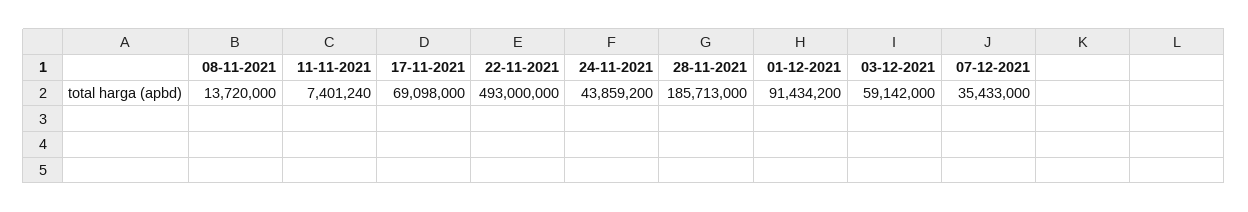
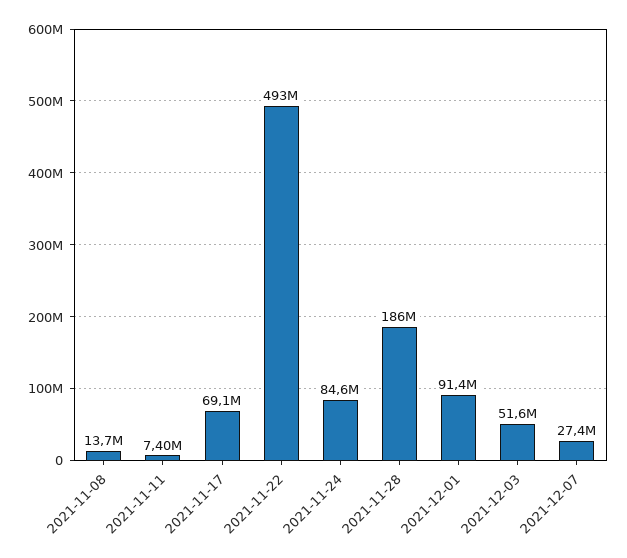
  {
    "08-11-2021": 13720000,
    "11-11-2021": 7401240,
    "17-11-2021": 69098000,
    "22-11-2021": 493000000,
-   "24-11-2021": 43859200,
+   "24-11-2021": 84600000,
    "28-11-2021": 185713000,
    "01-12-2021": 91434200,
-   "03-12-2021": 59142000,
+   "03-12-2021": 51600000,
-   "07-12-2021": 35433000
+   "07-12-2021": 27400000
  }

